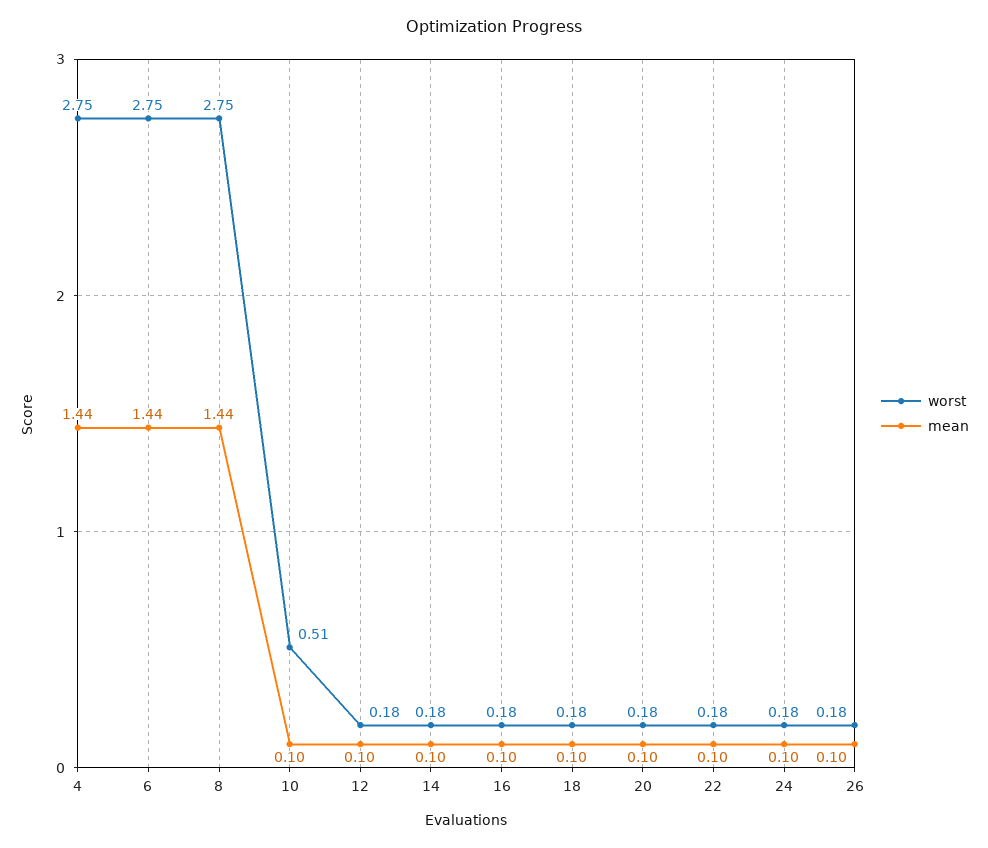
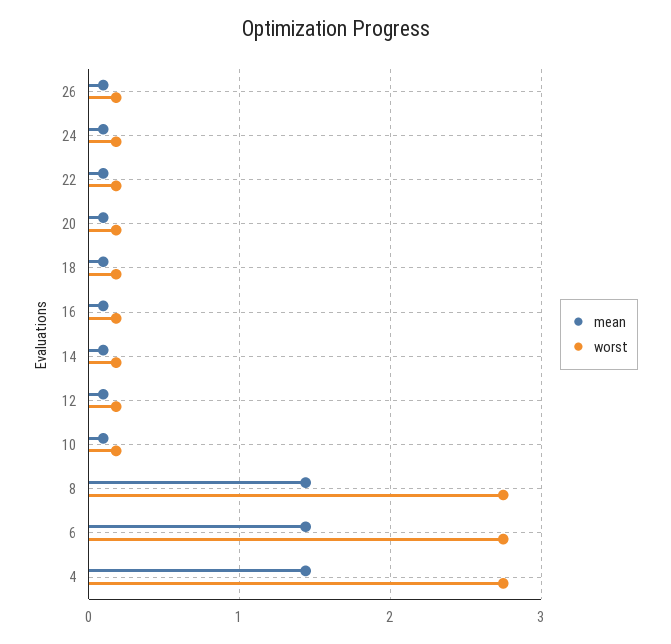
  {
    "worst": {
      "4": 2.75,
      "6": 2.75,
      "8": 2.75,
-     "10": 0.51,
+     "10": 0.2,
      "12": 0.18,
      "14": 0.18,
      "16": 0.18,
      "18": 0.18,
      "20": 0.18,
      "22": 0.18,
      "24": 0.18,
      "26": 0.18
    },
    "mean": {
      "4": 1.44,
      "6": 1.44,
      "8": 1.44,
      "10": 0.1,
      "12": 0.1,
      "14": 0.1,
      "16": 0.1,
      "18": 0.1,
      "20": 0.1,
      "22": 0.1,
      "24": 0.1,
      "26": 0.1
    }
  }

